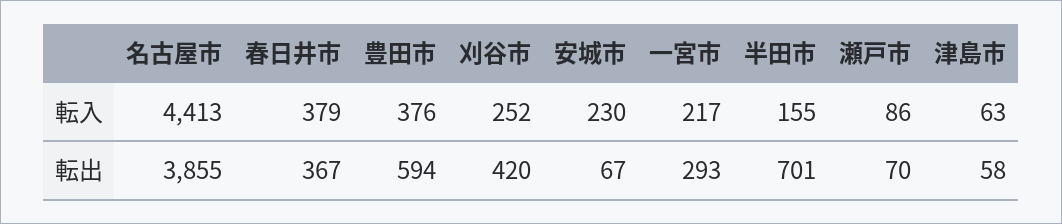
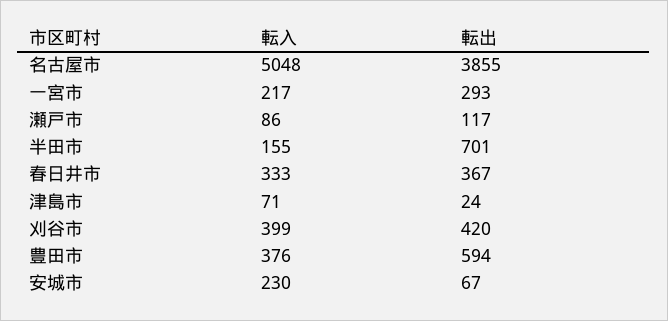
  {
    "名古屋市": {
-     "転入": 4413,
+     "転入": 5048,
      "転出": 3855
    },
    "春日井市": {
-     "転入": 379,
+     "転入": 333,
      "転出": 367
    },
    "豊田市": {
      "転入": 376,
      "転出": 594
    },
    "刈谷市": {
-     "転入": 252,
+     "転入": 399,
      "転出": 420
    },
    "安城市": {
      "転入": 230,
      "転出": 67
    },
    "一宮市": {
      "転入": 217,
      "転出": 293
    },
    "半田市": {
      "転入": 155,
      "転出": 701
    },
    "瀬戸市": {
      "転入": 86,
-     "転出": 70
+     "転出": 117
    },
    "津島市": {
-     "転入": 63,
+     "転入": 71,
-     "転出": 58
+     "転出": 24
    }
  }

